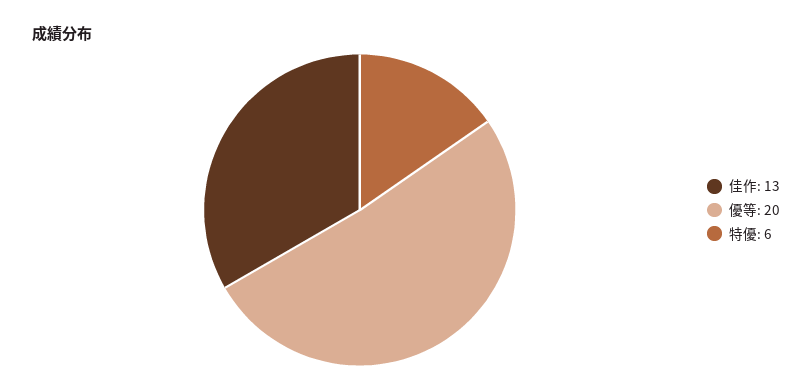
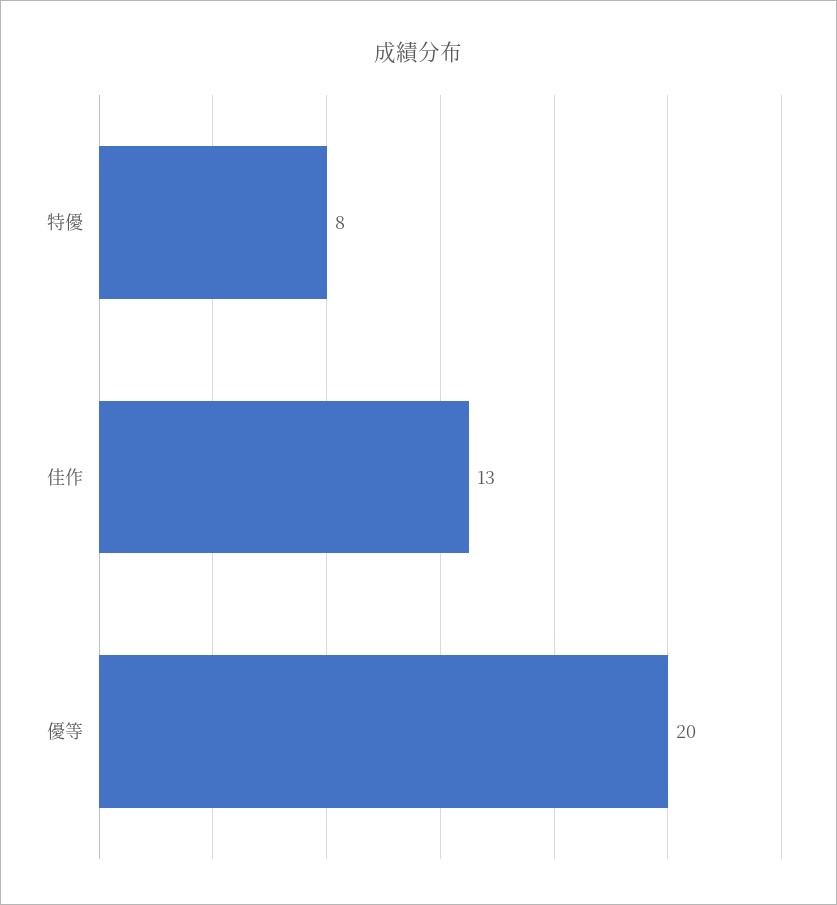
  {
    "佳作": 13,
    "優等": 20,
-   "特優": 6
+   "特優": 8
  }

